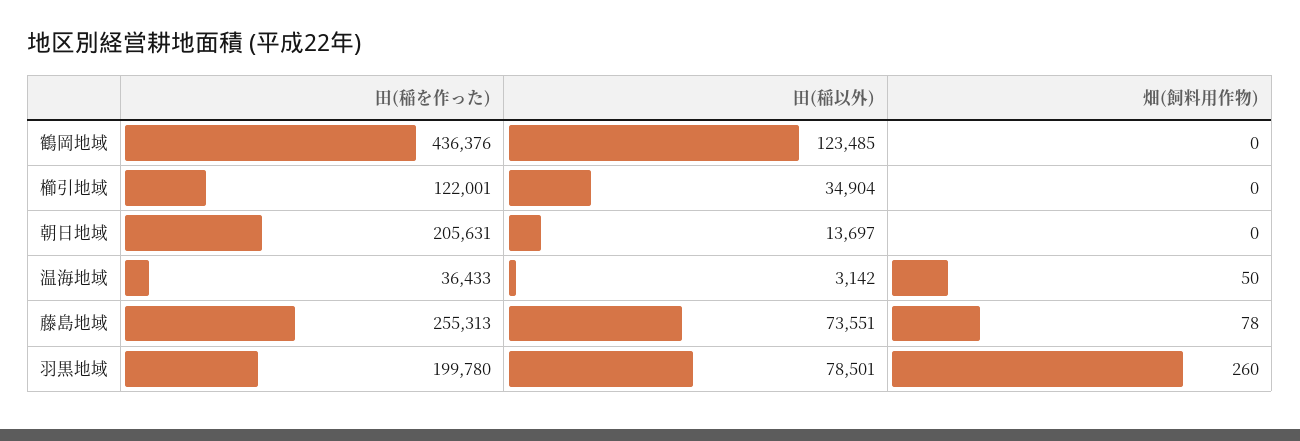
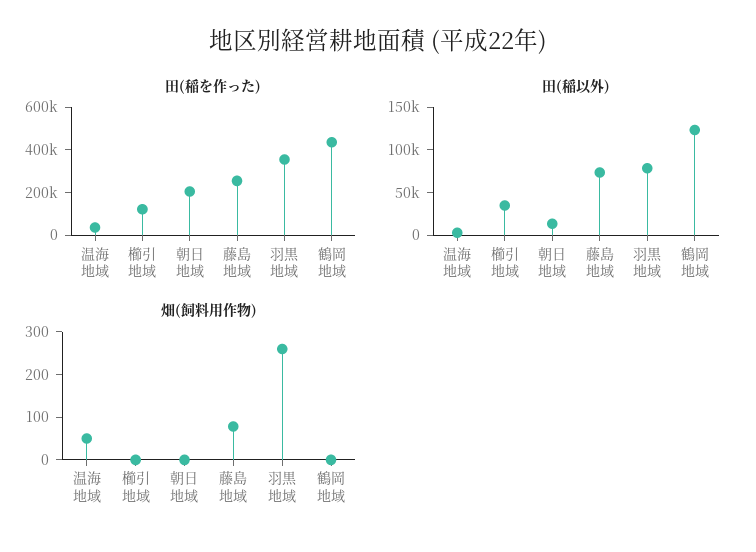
  {
    "田(稲を作った)": {
      "鶴岡地域": 436376,
      "櫛引地域": 122001,
      "朝日地域": 205631,
      "温海地域": 36433,
      "藤島地域": 255313,
-     "羽黒地域": 199780
+     "羽黒地域": 350000
    },
    "田(稲以外)": {
      "鶴岡地域": 123485,
      "櫛引地域": 34904,
      "朝日地域": 13697,
      "温海地域": 3142,
      "藤島地域": 73551,
      "羽黒地域": 78501
    },
    "畑(飼料用作物)": {
      "鶴岡地域": 0,
      "櫛引地域": 0,
      "朝日地域": 0,
      "温海地域": 50,
      "藤島地域": 78,
      "羽黒地域": 260
    }
  }

